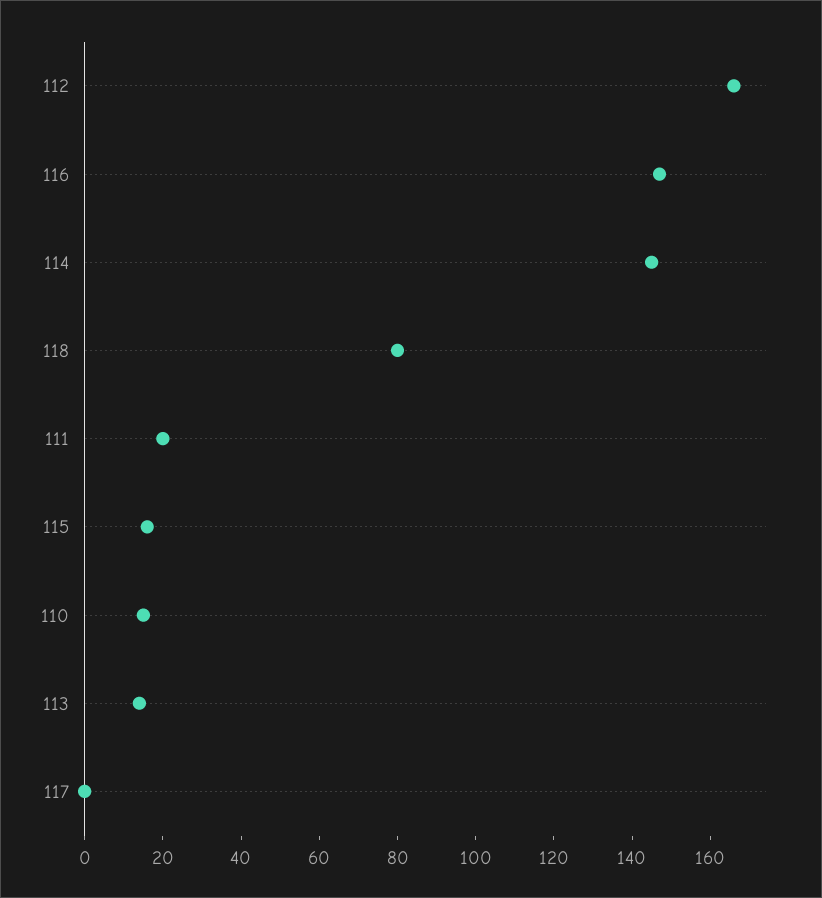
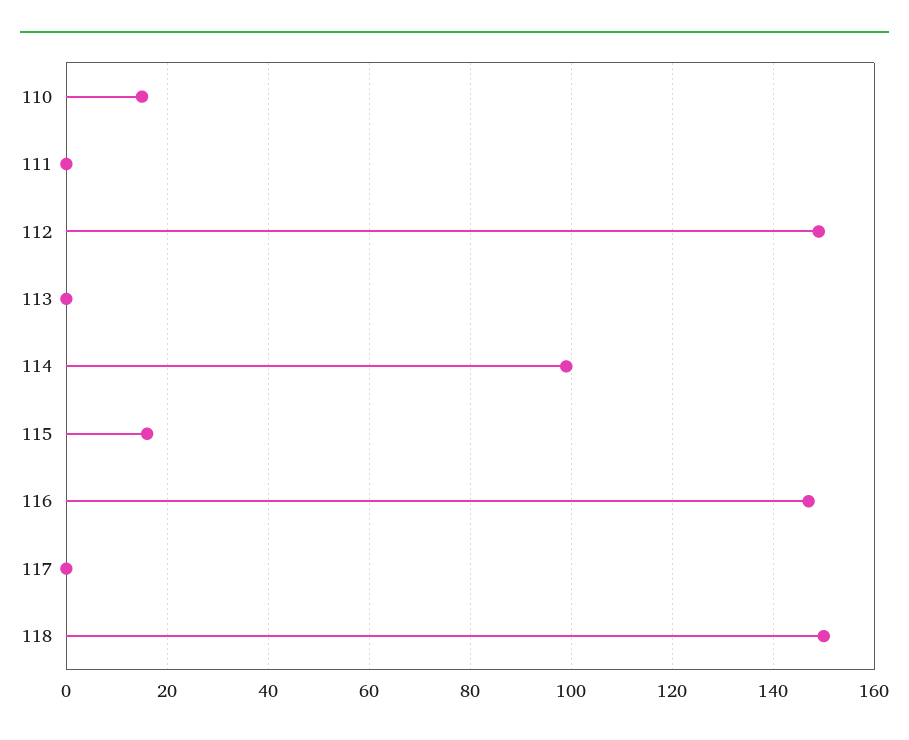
  {
-   "112": 165,
+   "112": 150,
    "116": 145,
-   "114": 145,
+   "114": 100,
-   "118": 80,
+   "118": 150,
-   "111": 20,
+   "111": 0,
    "115": 15,
    "110": 15,
-   "113": 15,
+   "113": 0,
    "117": 0
  }

